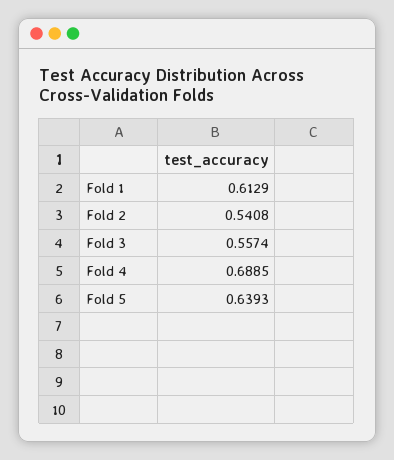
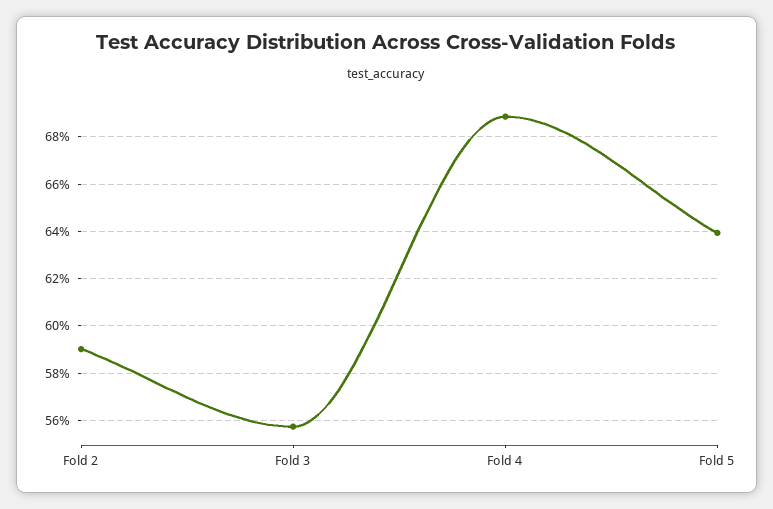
  {
-   "Fold 1": 0.6129,
-   "Fold 2": 0.5408,
+   "Fold 2": 0.59,
    "Fold 3": 0.5574,
    "Fold 4": 0.6885,
    "Fold 5": 0.6393
  }

